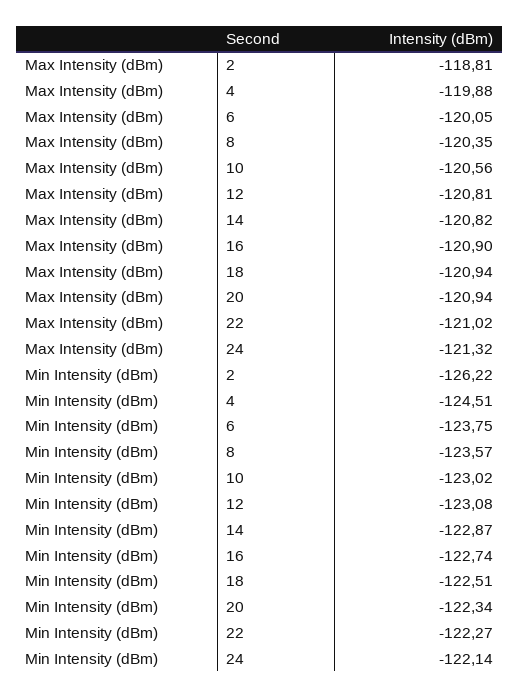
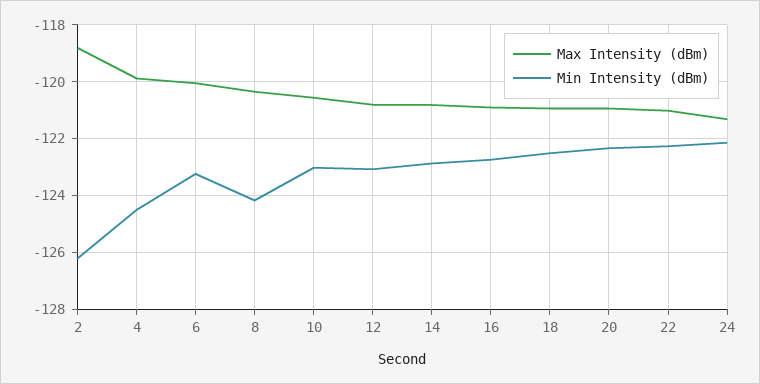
  {
    "Max Intensity (dBm)": {
      "2": -118.81,
      "4": -119.88,
      "6": -120.05,
      "8": -120.35,
      "10": -120.56,
      "12": -120.81,
      "14": -120.82,
      "16": -120.9,
      "18": -120.94,
      "20": -120.94,
      "22": -121.02,
      "24": -121.32
    },
    "Min Intensity (dBm)": {
      "2": -126.22,
      "4": -124.51,
-     "6": -123.75,
+     "6": -123.25,
-     "8": -123.57,
+     "8": -124.25,
      "10": -123.02,
      "12": -123.08,
      "14": -122.87,
      "16": -122.74,
      "18": -122.51,
      "20": -122.34,
      "22": -122.27,
      "24": -122.14
    }
  }

